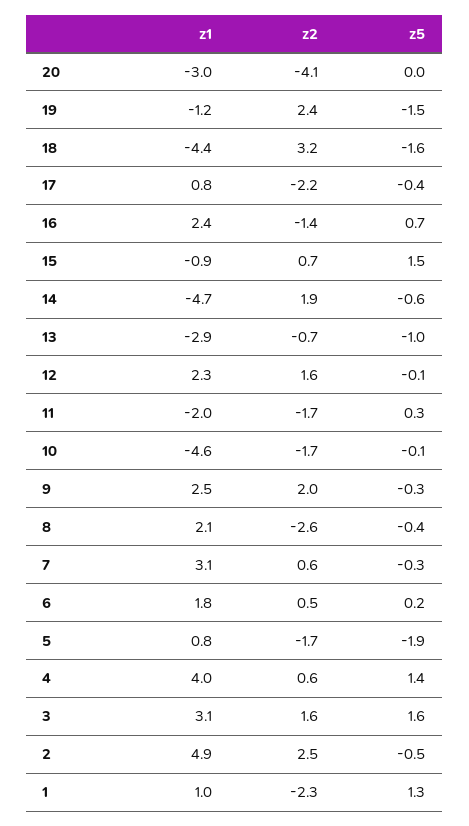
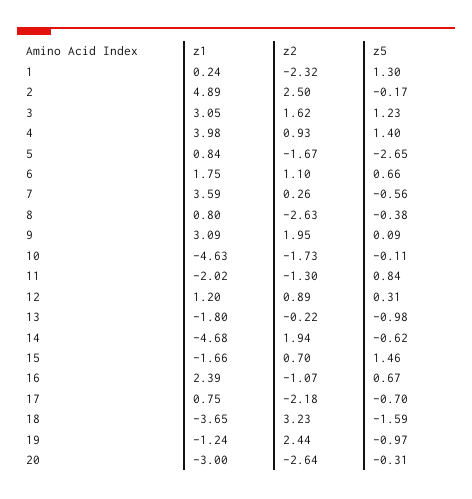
  {
    "z1": {
      "20": -3,
      "19": -1.24,
-     "18": -4.4,
+     "18": -3.65,
      "17": 0.75,
      "16": 2.39,
-     "15": -0.9,
+     "15": -1.66,
      "14": -4.68,
-     "13": -2.9,
+     "13": -1.8,
-     "12": 2.3,
+     "12": 1.2,
      "11": -2.02,
      "10": -4.63,
-     "9": 2.5,
+     "9": 3.09,
-     "8": 2.1,
+     "8": 0.8,
-     "7": 3.1,
+     "7": 3.59,
      "6": 1.75,
      "5": 0.84,
      "4": 3.98,
      "3": 3.05,
      "2": 4.89,
-     "1": 1
+     "1": 0.24
    },
    "z2": {
-     "20": -4.1,
+     "20": -2.64,
      "19": 2.44,
      "18": 3.23,
      "17": -2.18,
-     "16": -1.4,
+     "16": -1.07,
      "15": 0.7,
      "14": 1.94,
-     "13": -0.7,
+     "13": -0.22,
-     "12": 1.6,
+     "12": 0.89,
-     "11": -1.7,
+     "11": -1.3,
      "10": -1.73,
      "9": 1.95,
      "8": -2.63,
-     "7": 0.6,
+     "7": 0.26,
-     "6": 0.5,
+     "6": 1.1,
      "5": -1.67,
-     "4": 0.6,
+     "4": 0.93,
      "3": 1.62,
      "2": 2.5,
      "1": -2.32
    },
    "z5": {
-     "20": 0,
+     "20": -0.31,
-     "19": -1.5,
+     "19": -0.97,
      "18": -1.59,
-     "17": -0.4,
+     "17": -0.7,
      "16": 0.67,
      "15": 1.46,
      "14": -0.62,
      "13": -0.98,
-     "12": -0.1,
+     "12": 0.31,
-     "11": 0.3,
+     "11": 0.84,
      "10": -0.11,
-     "9": -0.3,
+     "9": 0.09,
      "8": -0.38,
-     "7": -0.3,
+     "7": -0.56,
-     "6": 0.2,
+     "6": 0.66,
-     "5": -1.9,
+     "5": -2.65,
      "4": 1.4,
-     "3": 1.6,
+     "3": 1.23,
-     "2": -0.5,
+     "2": -0.17,
      "1": 1.3
    }
  }

